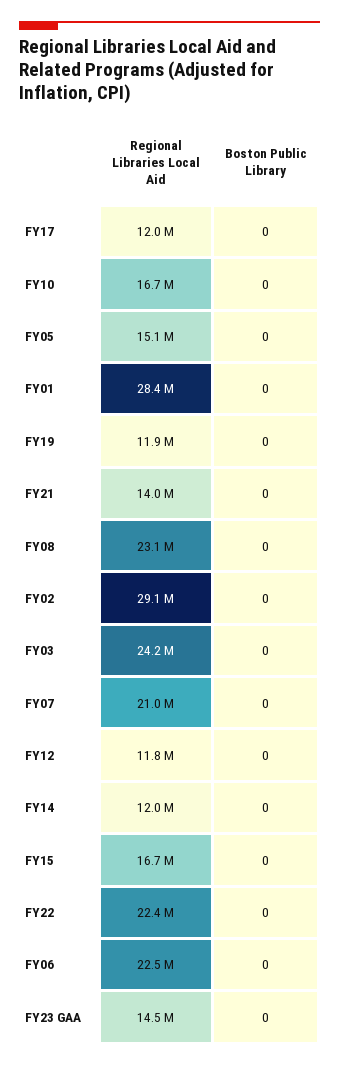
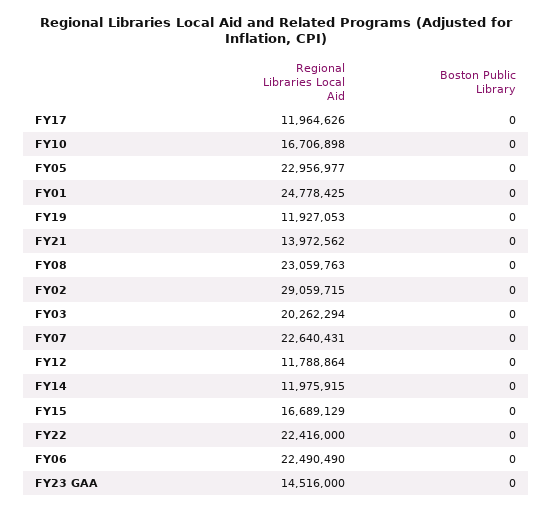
  {
    "Regional Libraries Local Aid": {
      "FY17": 11964626,
      "FY10": 16706898,
-     "FY05": 15100000,
+     "FY05": 22956977,
-     "FY01": 28400000,
+     "FY01": 24778425,
      "FY19": 11927053,
      "FY21": 13972562,
      "FY08": 23059763,
      "FY02": 29059715,
-     "FY03": 24200000,
+     "FY03": 20262294,
-     "FY07": 21000000,
+     "FY07": 22640431,
      "FY12": 11788864,
      "FY14": 11975915,
      "FY15": 16689129,
      "FY22": 22416000,
      "FY06": 22490490,
      "FY23 GAA": 14516000
    },
    "Boston Public Library": {
      "FY17": 0,
      "FY10": 0,
      "FY05": 0,
      "FY01": 0,
      "FY19": 0,
      "FY21": 0,
      "FY08": 0,
      "FY02": 0,
      "FY03": 0,
      "FY07": 0,
      "FY12": 0,
      "FY14": 0,
      "FY15": 0,
      "FY22": 0,
      "FY06": 0,
      "FY23 GAA": 0
    }
  }

